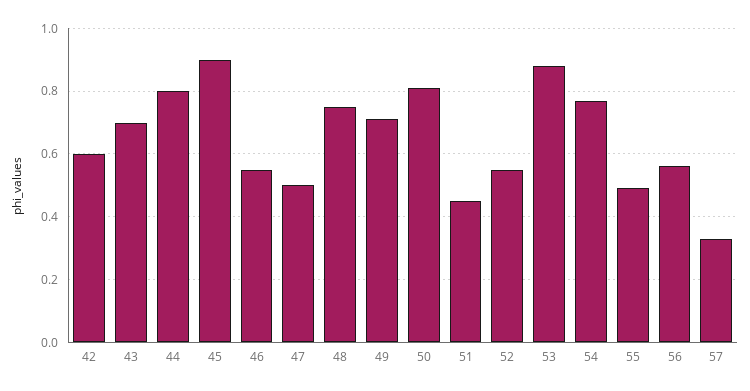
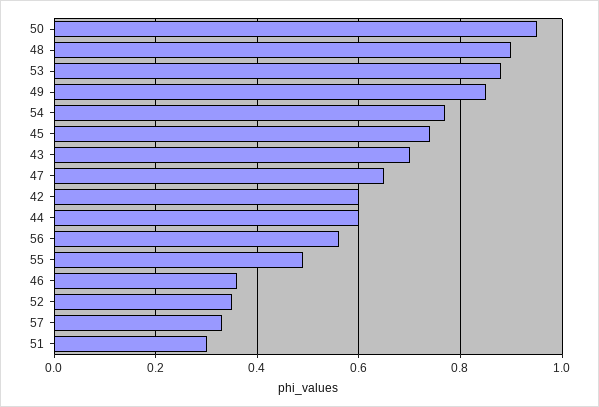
  {
    "42": 0.6,
    "43": 0.7,
-   "44": 0.8,
+   "44": 0.6,
-   "45": 0.9,
+   "45": 0.75,
-   "46": 0.55,
+   "46": 0.35,
-   "47": 0.5,
+   "47": 0.65,
-   "48": 0.75,
+   "48": 0.9,
-   "49": 0.7,
+   "49": 0.85,
-   "50": 0.8,
+   "50": 0.95,
-   "51": 0.45,
+   "51": 0.3,
-   "52": 0.55,
+   "52": 0.35,
    "53": 0.9,
    "54": 0.75,
    "55": 0.5,
    "56": 0.55,
    "57": 0.35
  }

